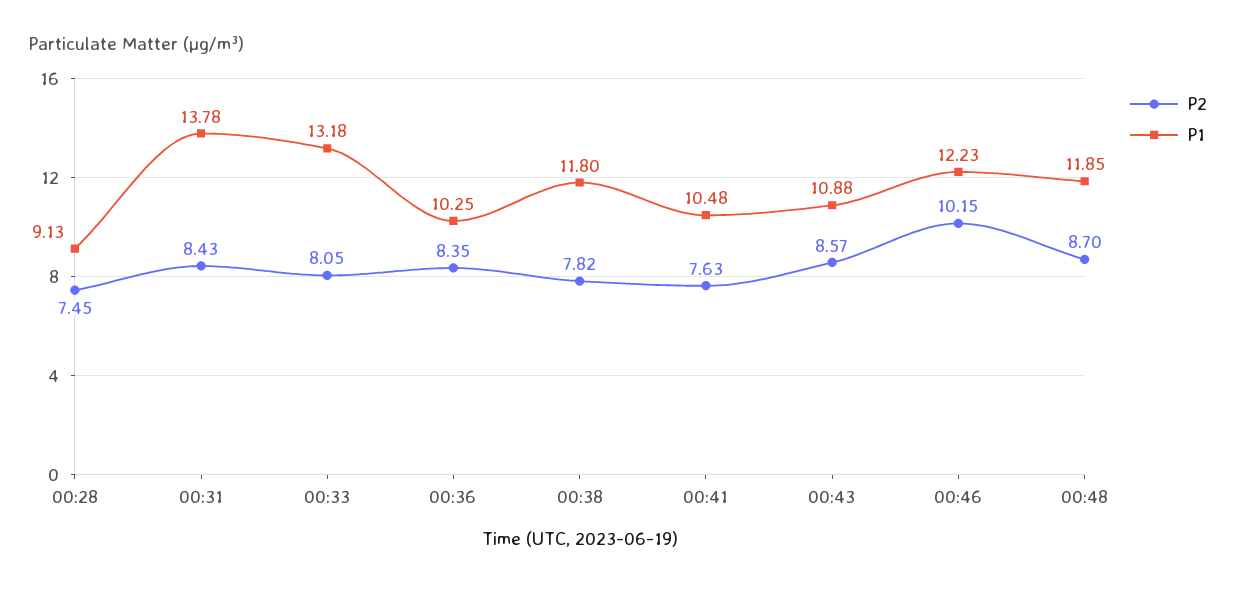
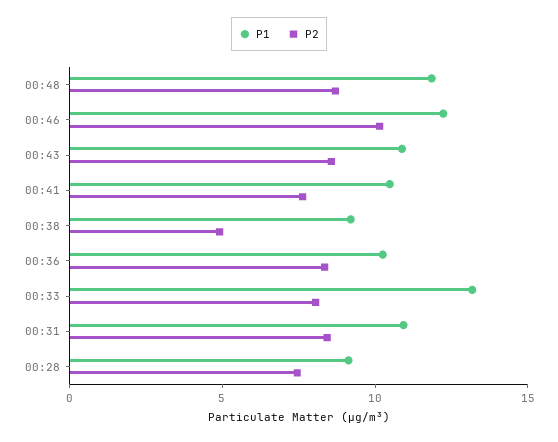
  {
    "P2": {
      "00:28": 7.45,
      "00:31": 8.43,
      "00:33": 8.05,
      "00:36": 8.35,
-     "00:38": 7.82,
+     "00:38": 5,
      "00:41": 7.63,
      "00:43": 8.57,
      "00:46": 10.15,
      "00:48": 8.7
    },
    "P1": {
      "00:28": 9.13,
-     "00:31": 13.78,
+     "00:31": 11,
      "00:33": 13.18,
      "00:36": 10.25,
-     "00:38": 11.8,
+     "00:38": 9,
      "00:41": 10.48,
      "00:43": 10.88,
      "00:46": 12.23,
      "00:48": 11.85
    }
  }

